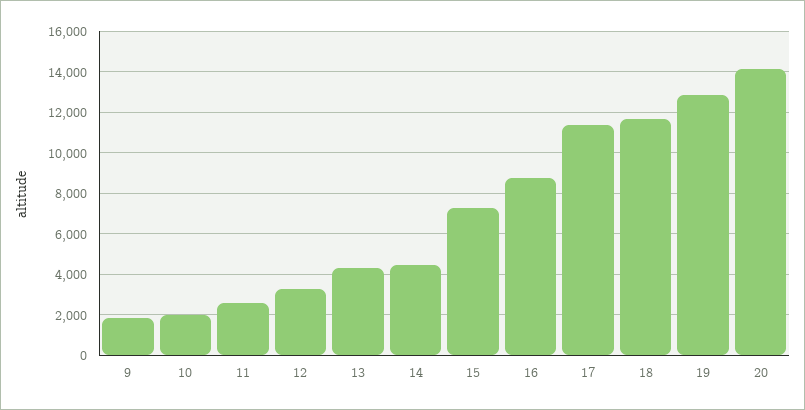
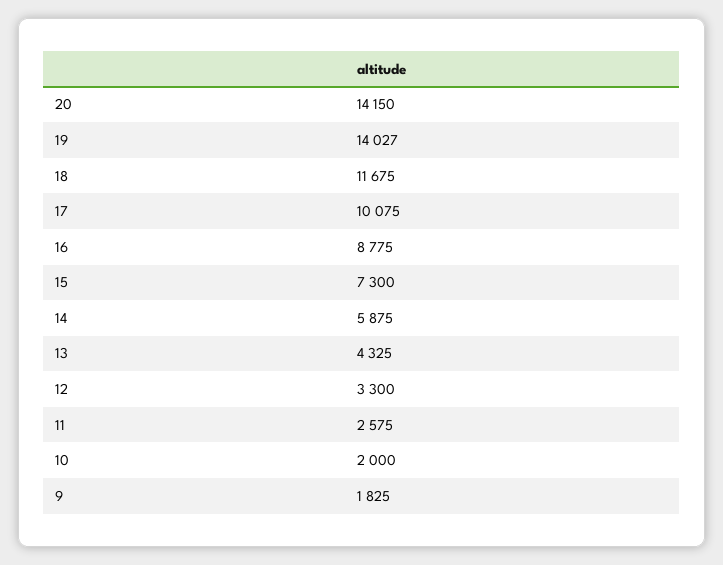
  {
    "9": 1825,
    "10": 2000,
    "11": 2575,
    "12": 3300,
    "13": 4325,
-   "14": 4500,
+   "14": 5875,
    "15": 7300,
    "16": 8775,
-   "17": 11500,
+   "17": 10075,
    "18": 11675,
-   "19": 13000,
+   "19": 14027,
    "20": 14150
  }

